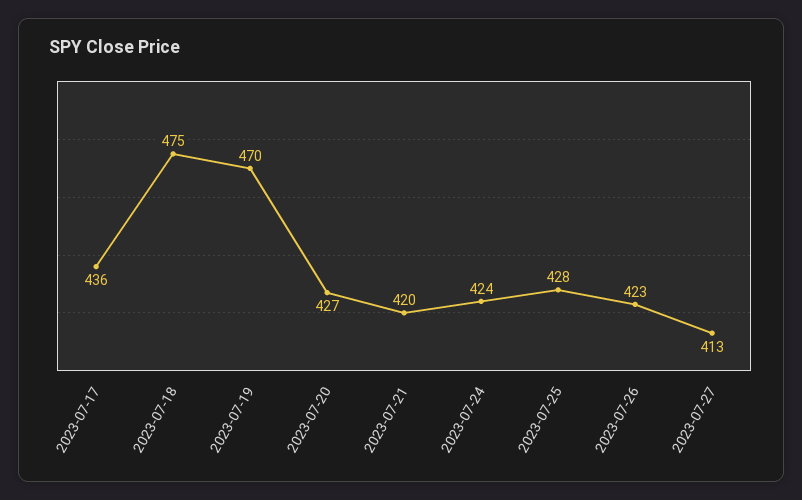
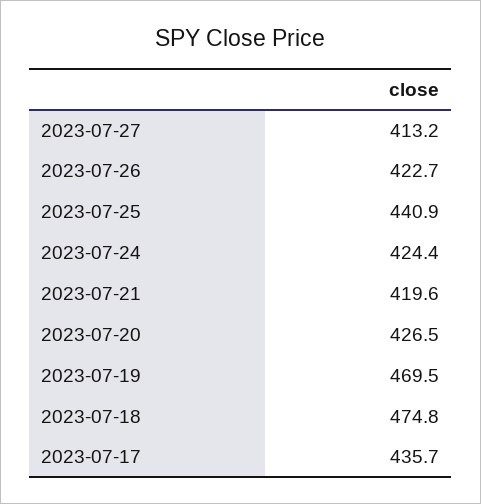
  {
    "2023-07-17": 435.7,
    "2023-07-18": 474.8,
    "2023-07-19": 469.5,
    "2023-07-20": 426.5,
    "2023-07-21": 419.6,
    "2023-07-24": 424.4,
-   "2023-07-25": 428,
+   "2023-07-25": 440.9,
    "2023-07-26": 422.7,
    "2023-07-27": 413.2
  }

